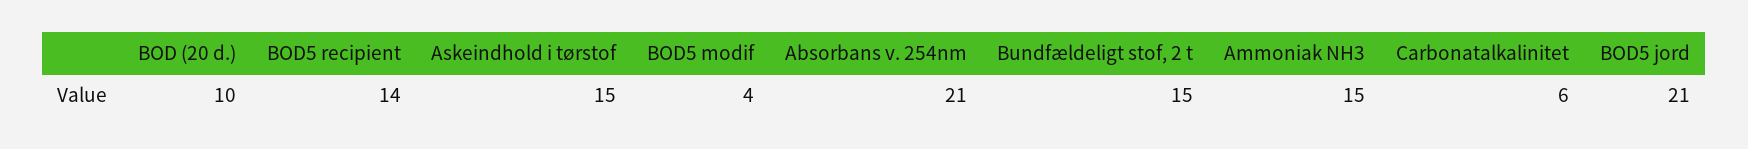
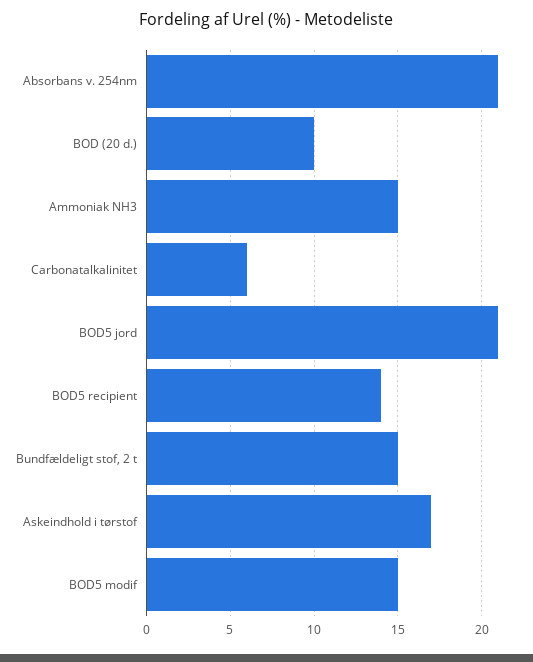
  {
    "BOD (20 d.)": 10,
    "BOD5 recipient": 14,
-   "Askeindhold i tørstof": 15,
+   "Askeindhold i tørstof": 17,
-   "BOD5 modif": 4,
+   "BOD5 modif": 15,
    "Absorbans v. 254nm": 21,
    "Bundfældeligt stof, 2 t": 15,
    "Ammoniak NH3": 15,
    "Carbonatalkalinitet": 6,
    "BOD5 jord": 21
  }

